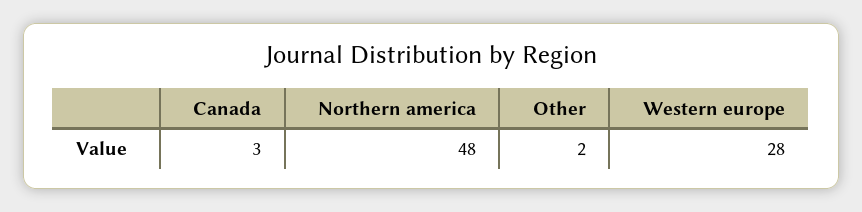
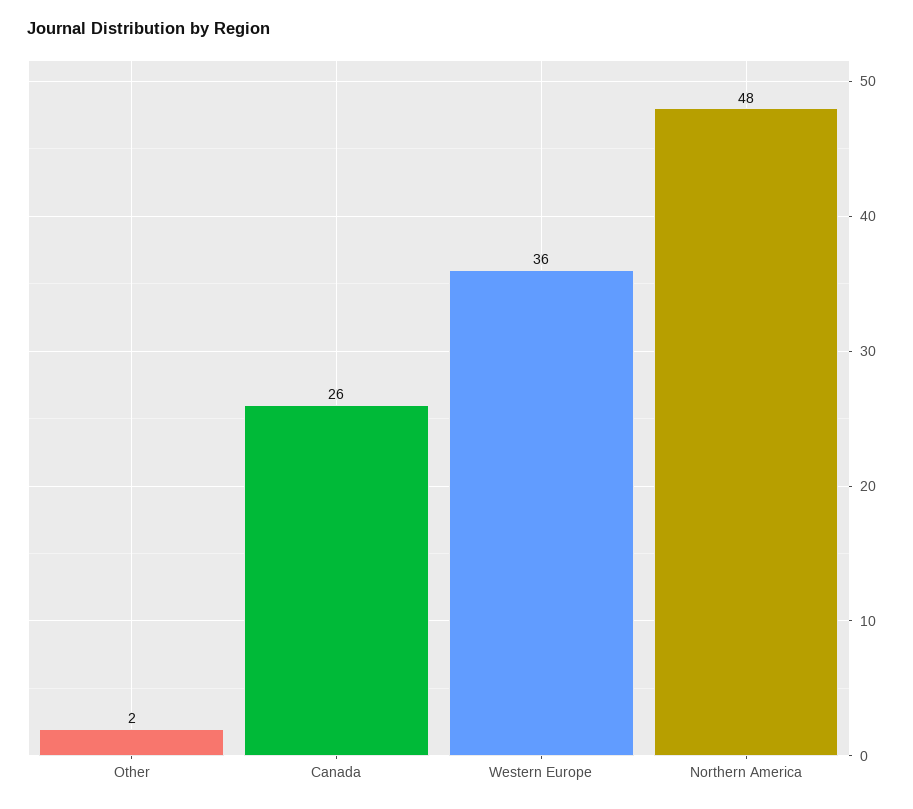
  {
-   "Canada": 3,
+   "Canada": 26,
    "Northern america": 48,
    "Other": 2,
-   "Western europe": 28
+   "Western europe": 36
  }

